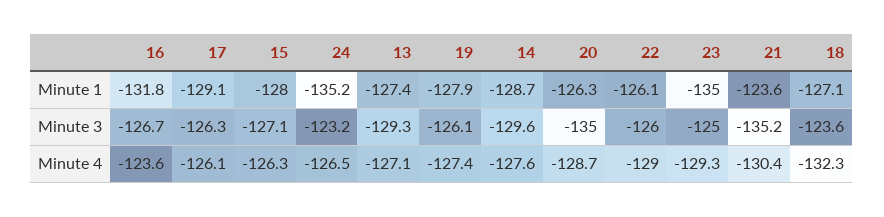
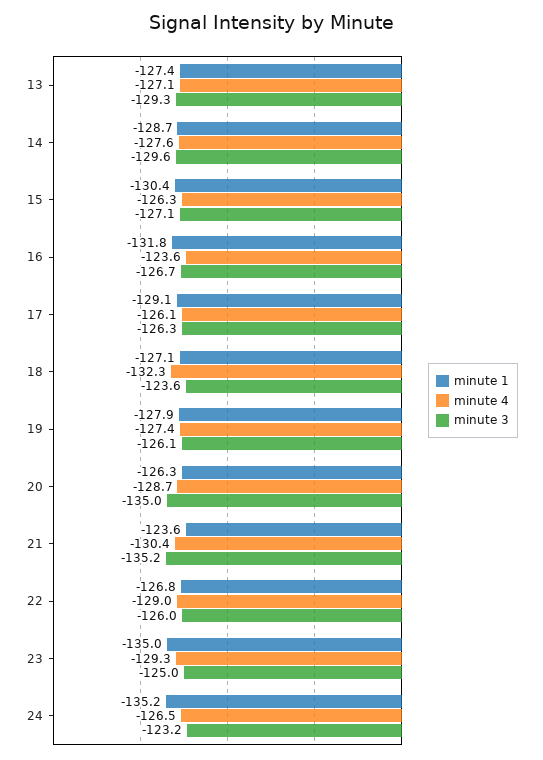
  {
    "Minute 1": {
      "16": -131.8,
      "17": -129.1,
-     "15": -128,
+     "15": -130.4,
      "24": -135.2,
      "13": -127.4,
      "19": -127.9,
      "14": -128.7,
      "20": -126.3,
-     "22": -126.1,
+     "22": -126.8,
      "23": -135,
      "21": -123.6,
      "18": -127.1
    },
    "Minute 3": {
      "16": -126.7,
      "17": -126.3,
      "15": -127.1,
      "24": -123.2,
      "13": -129.3,
      "19": -126.1,
      "14": -129.6,
      "20": -135,
      "22": -126,
      "23": -125,
      "21": -135.2,
      "18": -123.6
    },
    "Minute 4": {
      "16": -123.6,
      "17": -126.1,
      "15": -126.3,
      "24": -126.5,
      "13": -127.1,
      "19": -127.4,
      "14": -127.6,
      "20": -128.7,
      "22": -129,
      "23": -129.3,
      "21": -130.4,
      "18": -132.3
    }
  }

